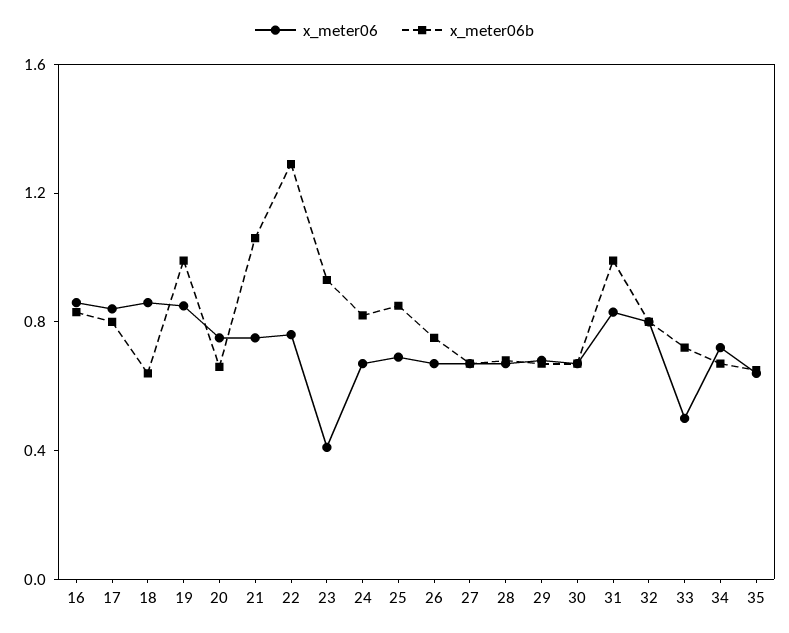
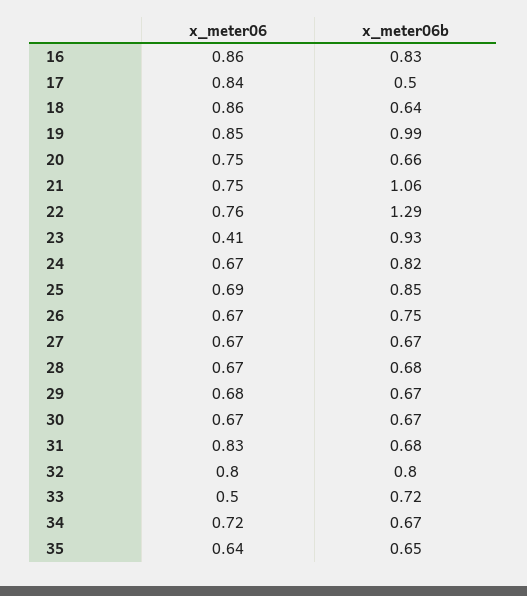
  {
    "x_meter06": {
      "16": 0.86,
      "17": 0.84,
      "18": 0.86,
      "19": 0.85,
      "20": 0.75,
      "21": 0.75,
      "22": 0.76,
      "23": 0.41,
      "24": 0.67,
      "25": 0.69,
      "26": 0.67,
      "27": 0.67,
      "28": 0.67,
      "29": 0.68,
      "30": 0.67,
      "31": 0.83,
      "32": 0.8,
      "33": 0.5,
      "34": 0.72,
      "35": 0.64
    },
    "x_meter06b": {
      "16": 0.83,
-     "17": 0.8,
+     "17": 0.5,
      "18": 0.64,
      "19": 0.99,
      "20": 0.66,
      "21": 1.06,
      "22": 1.29,
      "23": 0.93,
      "24": 0.82,
      "25": 0.85,
      "26": 0.75,
      "27": 0.67,
      "28": 0.68,
      "29": 0.67,
      "30": 0.67,
-     "31": 1,
+     "31": 0.68,
      "32": 0.8,
      "33": 0.72,
      "34": 0.67,
      "35": 0.65
    }
  }

